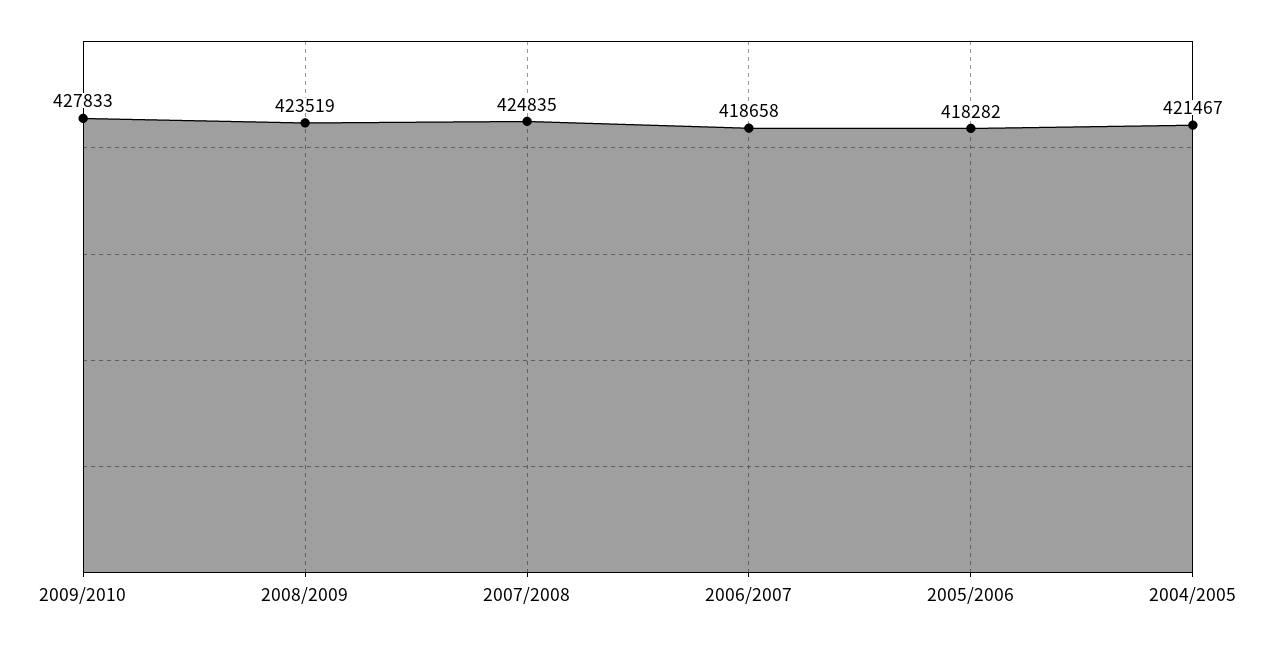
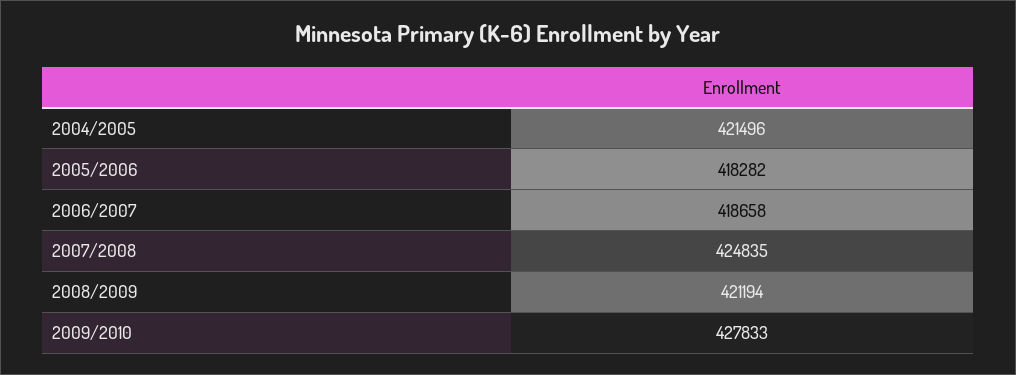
  {
    "2009/2010": 427833,
-   "2008/2009": 423519,
+   "2008/2009": 421194,
    "2007/2008": 424835,
    "2006/2007": 418658,
    "2005/2006": 418282,
-   "2004/2005": 421467
+   "2004/2005": 421496
  }

